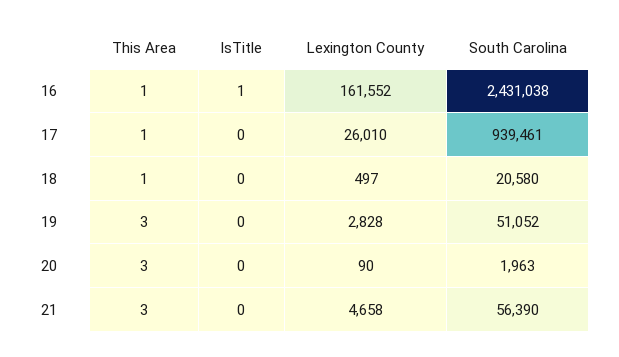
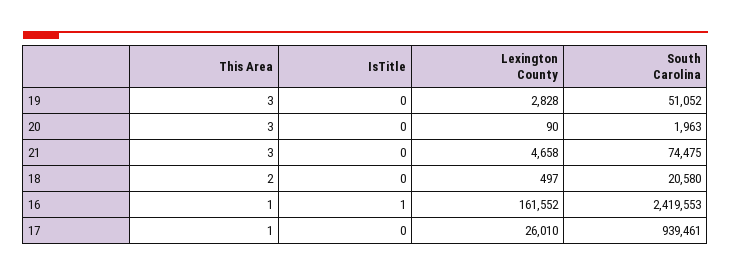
  {
    "This Area": {
      "16": 1,
      "17": 1,
-     "18": 1,
+     "18": 2,
      "19": 3,
      "20": 3,
      "21": 3
    },
    "IsTitle": {
      "16": 1,
      "17": 0,
      "18": 0,
      "19": 0,
      "20": 0,
      "21": 0
    },
    "Lexington County": {
      "16": 161552,
      "17": 26010,
      "18": 497,
      "19": 2828,
      "20": 90,
      "21": 4658
    },
    "South Carolina": {
-     "16": 2431038,
+     "16": 2419553,
      "17": 939461,
      "18": 20580,
      "19": 51052,
      "20": 1963,
-     "21": 56390
+     "21": 74475
    }
  }

